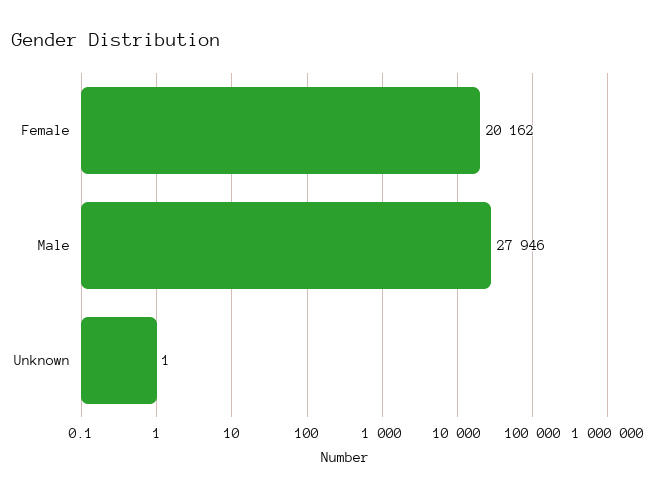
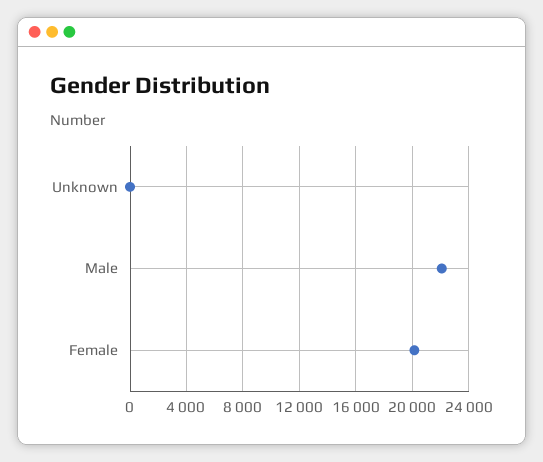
  {
    "Female": 20162,
-   "Male": 27946,
+   "Male": 22000,
    "Unknown": 1
  }

